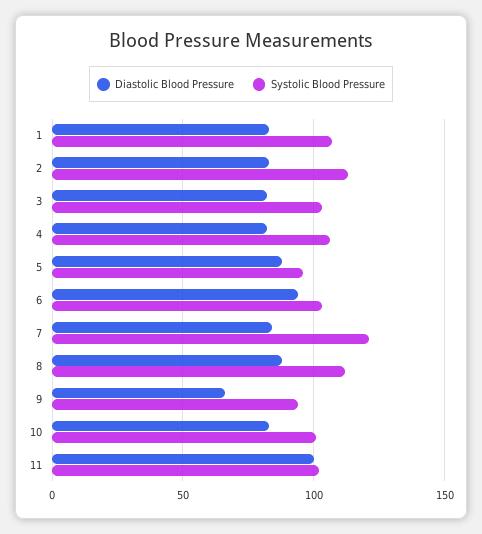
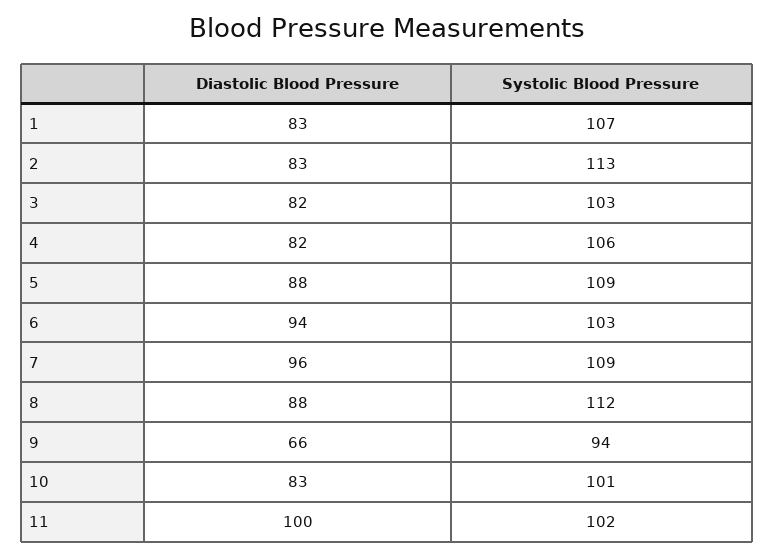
  {
    "Diastolic Blood Pressure": {
      "1": 83,
      "2": 83,
      "3": 82,
      "4": 82,
      "5": 88,
      "6": 94,
-     "7": 85,
+     "7": 96,
      "8": 88,
      "9": 66,
      "10": 83,
      "11": 100
    },
    "Systolic Blood Pressure": {
      "1": 107,
      "2": 113,
      "3": 103,
      "4": 106,
-     "5": 95,
+     "5": 109,
      "6": 103,
-     "7": 120,
+     "7": 109,
      "8": 112,
      "9": 94,
      "10": 101,
      "11": 102
    }
  }

